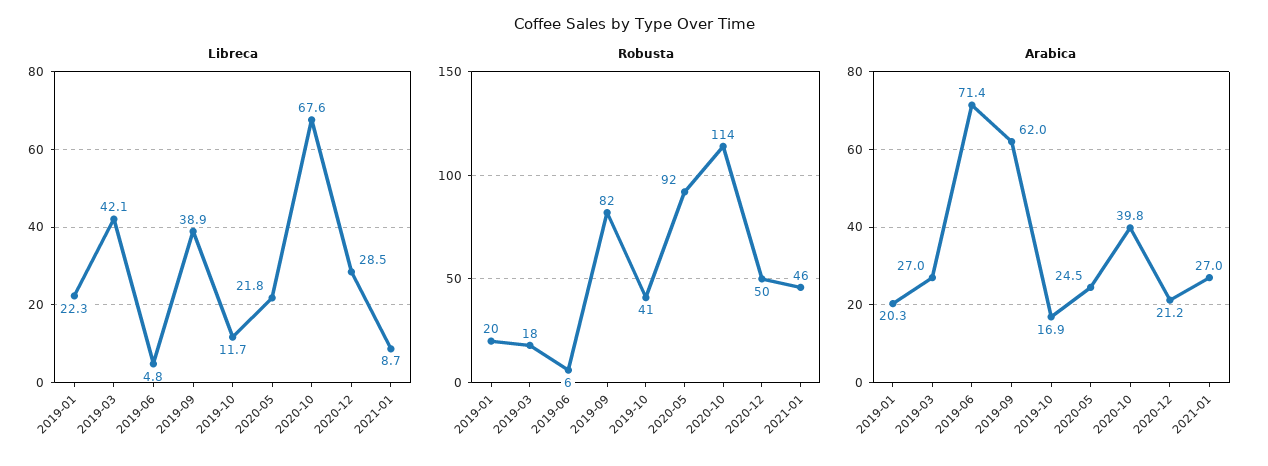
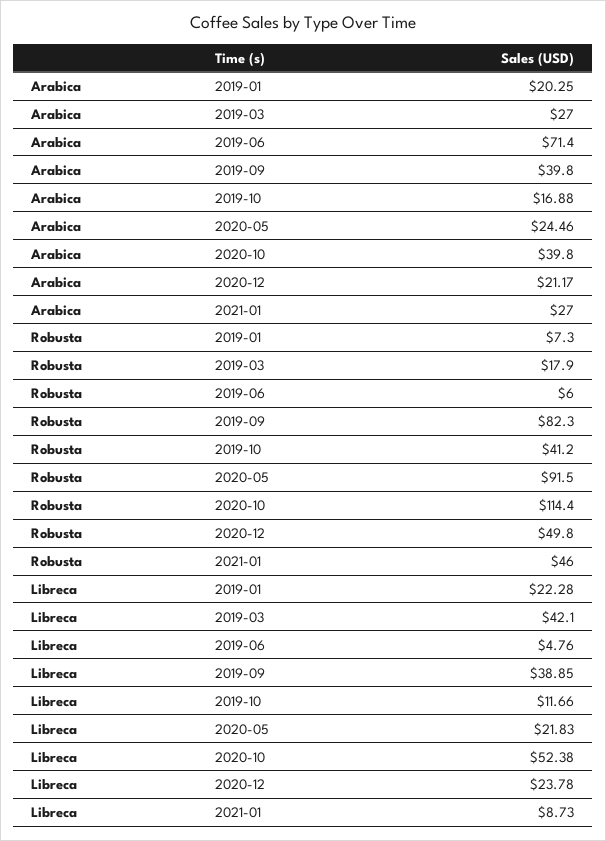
  {
    "Libreca": {
      "2019-01": 22.28,
      "2019-03": 42.1,
      "2019-06": 4.76,
      "2019-09": 38.85,
      "2019-10": 11.66,
      "2020-05": 21.83,
-     "2020-10": 67.6,
+     "2020-10": 52.38,
-     "2020-12": 28.5,
+     "2020-12": 23.78,
      "2021-01": 8.73
    },
    "Robusta": {
-     "2019-01": 20,
+     "2019-01": 7.3,
      "2019-03": 17.9,
      "2019-06": 6,
      "2019-09": 82.3,
      "2019-10": 41.2,
      "2020-05": 91.5,
      "2020-10": 114.4,
      "2020-12": 49.8,
      "2021-01": 46
    },
    "Arabica": {
      "2019-01": 20.25,
      "2019-03": 27,
      "2019-06": 71.4,
-     "2019-09": 62,
+     "2019-09": 39.8,
      "2019-10": 16.88,
      "2020-05": 24.46,
      "2020-10": 39.8,
      "2020-12": 21.17,
      "2021-01": 27
    }
  }

